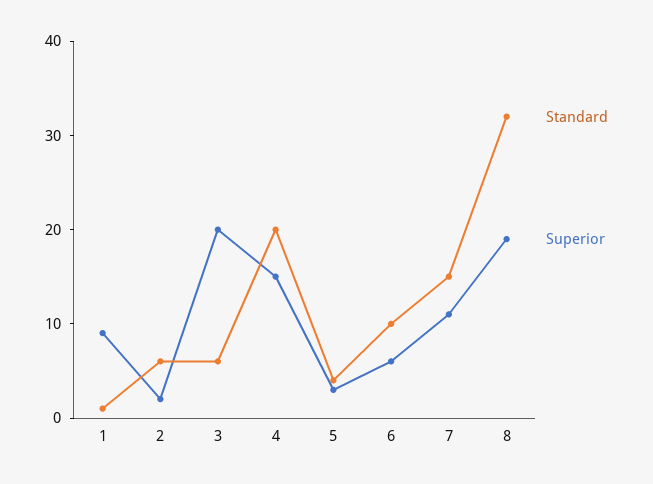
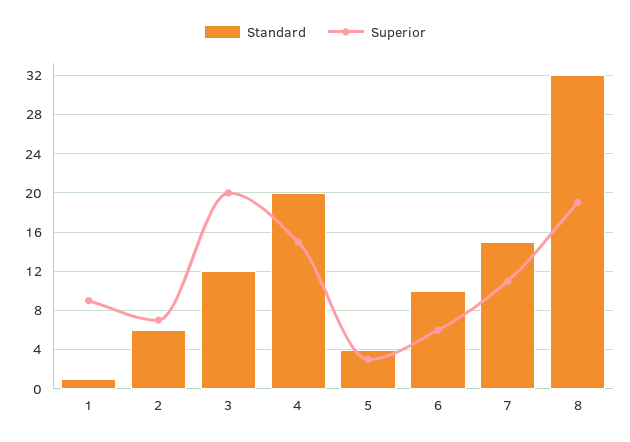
  {
    "Standard": {
      "1": 1,
      "2": 6,
-     "3": 6,
+     "3": 12,
      "4": 20,
      "5": 4,
      "6": 10,
      "7": 15,
      "8": 32
    },
    "Superior": {
      "1": 9,
-     "2": 2,
+     "2": 7,
      "3": 20,
      "4": 15,
      "5": 3,
      "6": 6,
      "7": 11,
      "8": 19
    }
  }

